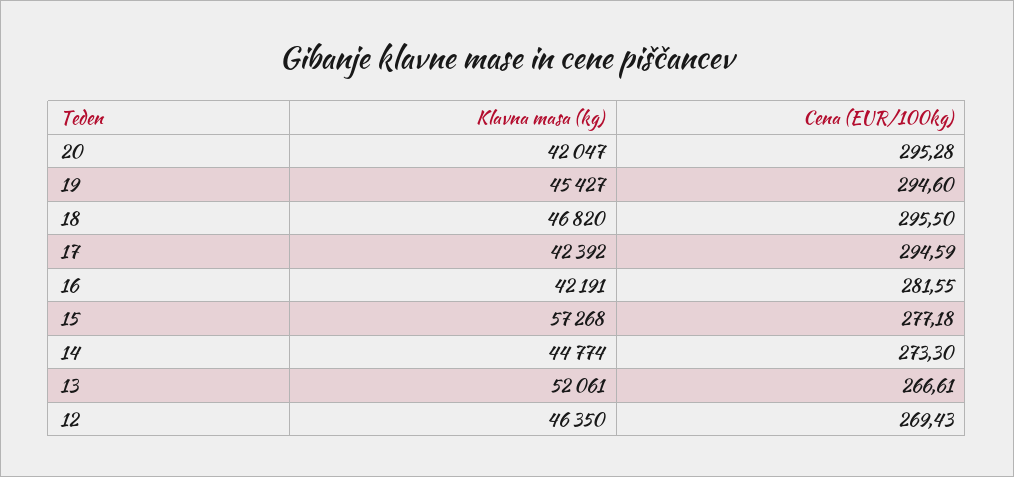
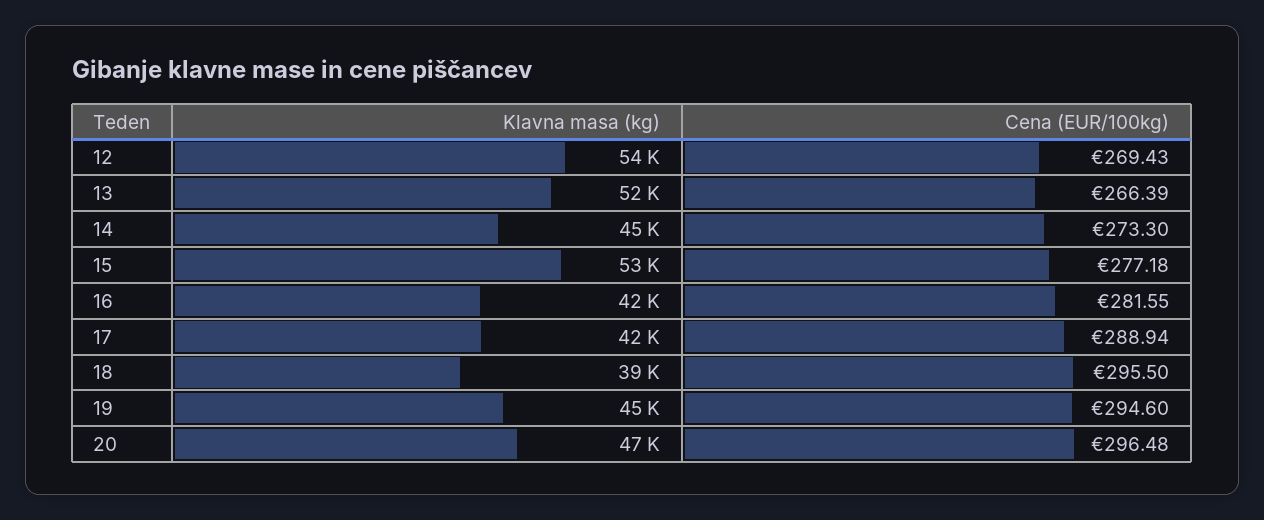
  {
    "Klavna masa (kg)": {
-     "20": 42047,
+     "20": 47000,
      "19": 45427,
-     "18": 46820,
+     "18": 39000,
      "17": 42392,
      "16": 42191,
-     "15": 57268,
+     "15": 53000,
      "14": 44774,
      "13": 52061,
-     "12": 46350
+     "12": 54000
    },
    "Cena (EUR/100kg)": {
-     "20": 295.28,
+     "20": 296.48,
      "19": 294.6,
      "18": 295.5,
-     "17": 294.59,
+     "17": 288.94,
      "16": 281.55,
      "15": 277.18,
      "14": 273.3,
-     "13": 266.61,
+     "13": 266.39,
      "12": 269.43
    }
  }

